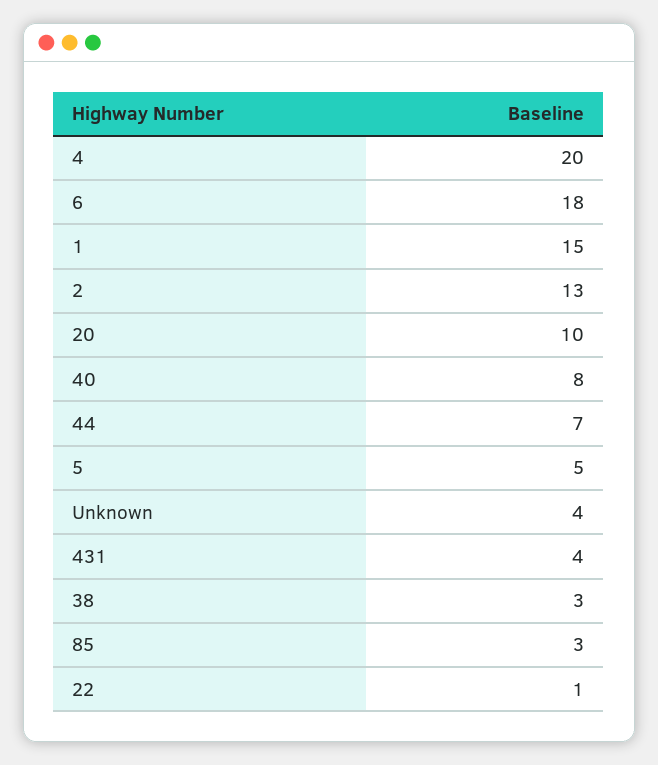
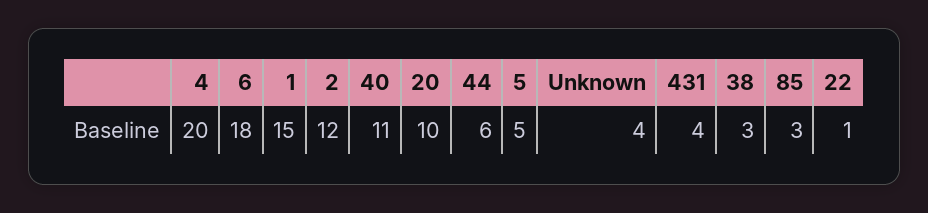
  {
    "4": 20,
    "6": 18,
    "1": 15,
-   "2": 13,
+   "2": 12,
    "20": 10,
-   "40": 8,
+   "40": 11,
-   "44": 7,
+   "44": 6,
    "5": 5,
    "Unknown": 4,
    "431": 4,
    "38": 3,
    "85": 3,
    "22": 1
  }

